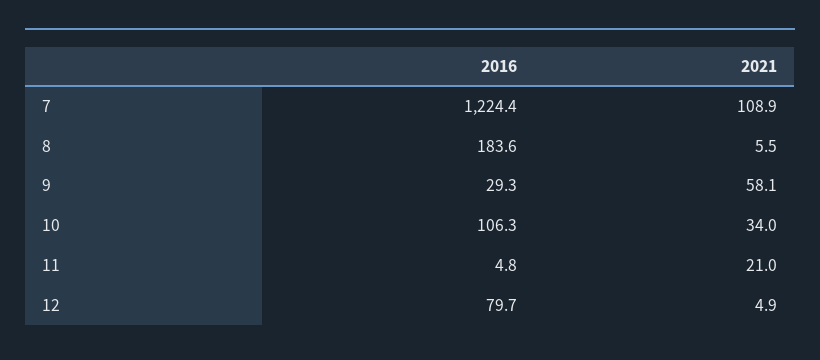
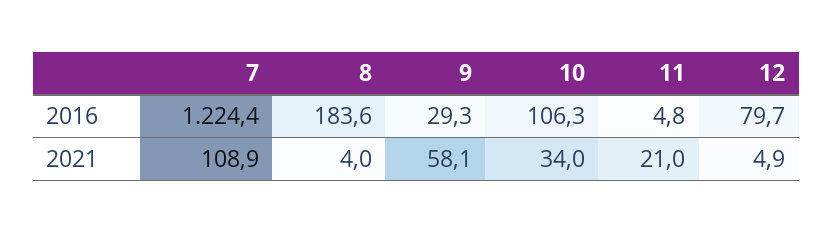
  {
    "2016": {
      "7": 1224.4,
      "8": 183.6,
      "9": 29.3,
      "10": 106.3,
      "11": 4.8,
      "12": 79.7
    },
    "2021": {
      "7": 108.9,
-     "8": 5.5,
+     "8": 4,
      "9": 58.1,
      "10": 34,
      "11": 21,
      "12": 4.9
    }
  }

